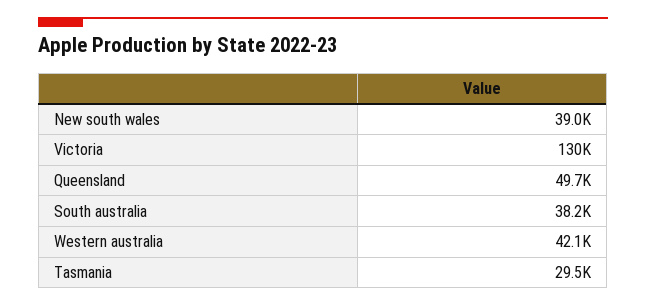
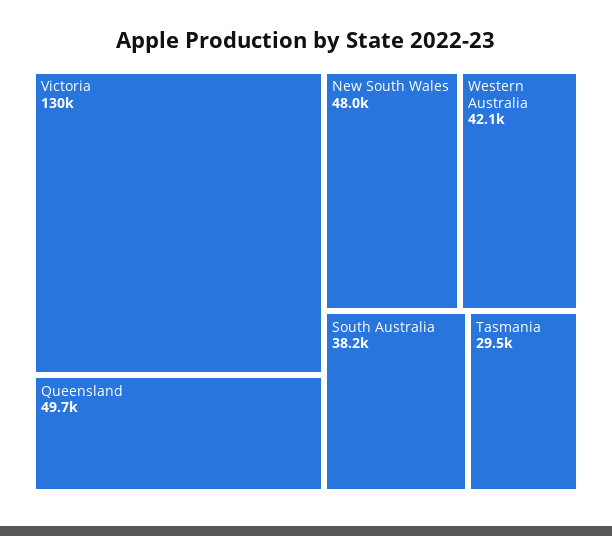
  {
-   "New south wales": 39000,
+   "New south wales": 48000,
    "Victoria": 130000,
    "Queensland": 49700,
    "South australia": 38200,
    "Western australia": 42100,
    "Tasmania": 29500
  }

